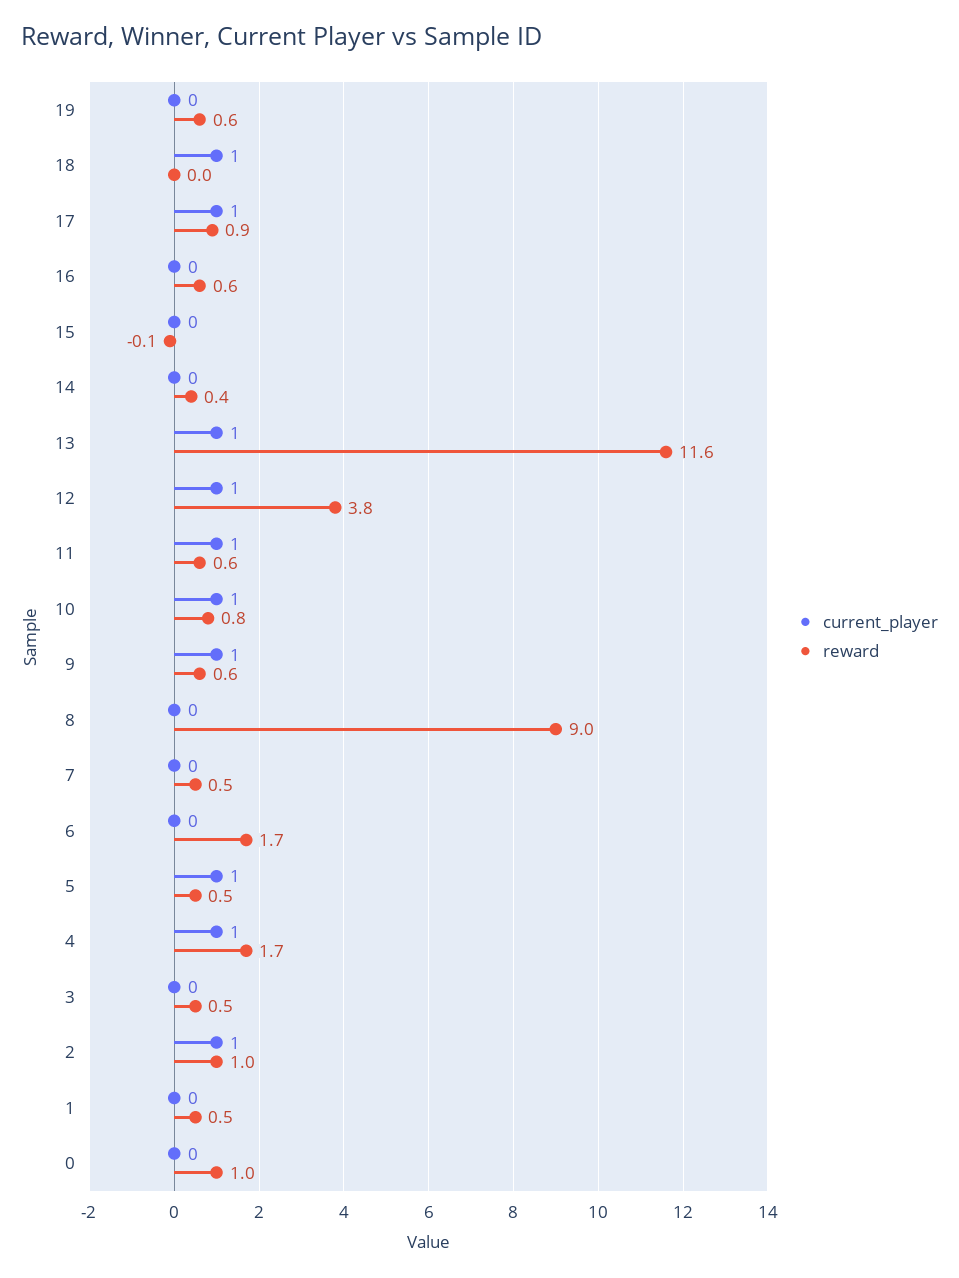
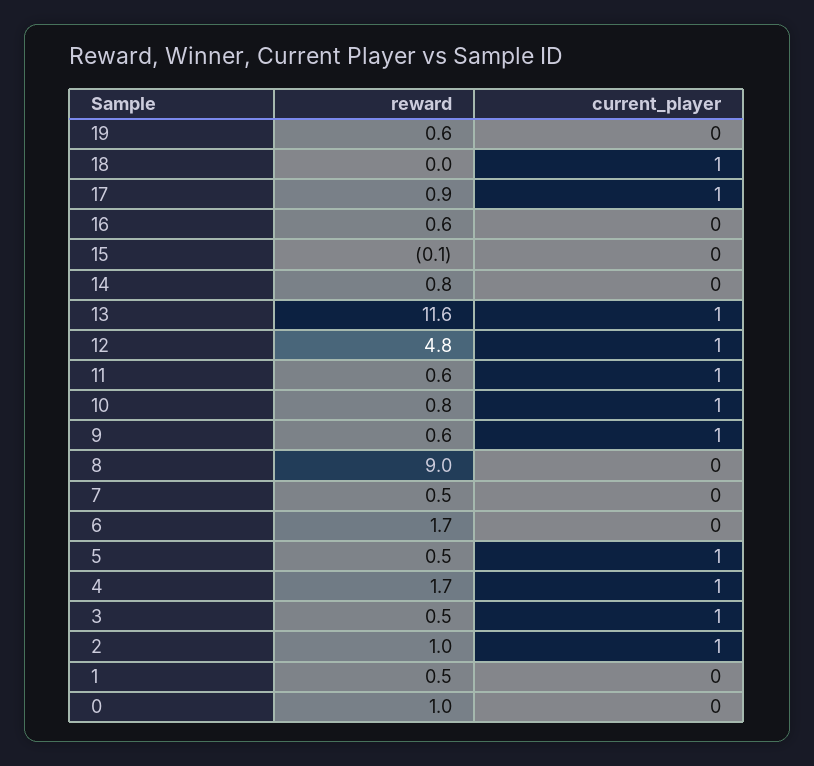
  {
    "current_player": {
      "19": 0,
      "18": 1,
      "17": 1,
      "16": 0,
      "15": 0,
      "14": 0,
      "13": 1,
      "12": 1,
      "11": 1,
      "10": 1,
      "9": 1,
      "8": 0,
      "7": 0,
      "6": 0,
      "5": 1,
      "4": 1,
-     "3": 0,
+     "3": 1,
      "2": 1,
      "1": 0,
      "0": 0
    },
    "reward": {
      "19": 0.6,
      "18": 0,
      "17": 0.9,
      "16": 0.6,
      "15": -0.1,
-     "14": 0.4,
+     "14": 0.8,
      "13": 11.6,
-     "12": 3.8,
+     "12": 4.8,
      "11": 0.6,
      "10": 0.8,
      "9": 0.6,
      "8": 9,
      "7": 0.5,
      "6": 1.7,
      "5": 0.5,
      "4": 1.7,
      "3": 0.5,
      "2": 1,
      "1": 0.5,
      "0": 1
    }
  }

